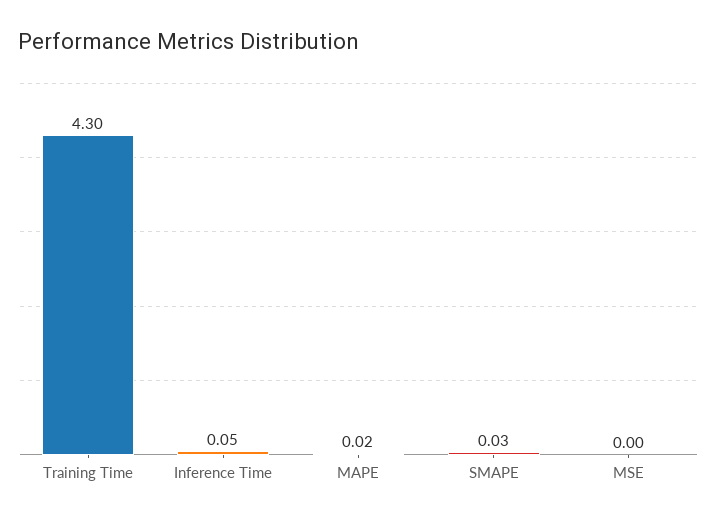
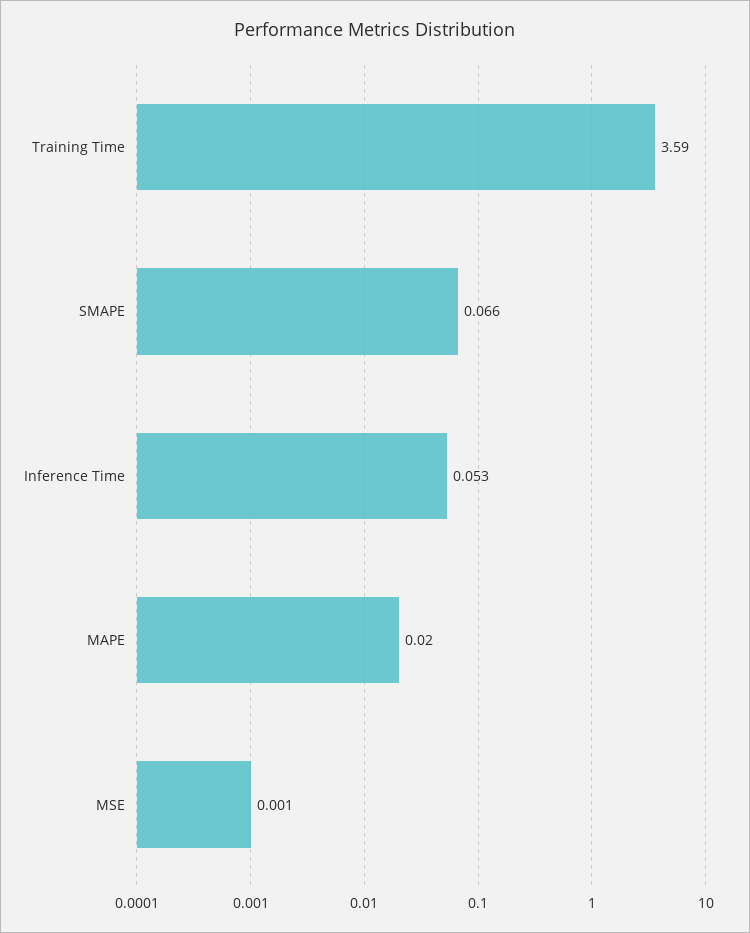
  {
-   "Training Time": 4.3,
+   "Training Time": 3.59,
    "Inference Time": 0.053,
    "MAPE": 0.02,
-   "SMAPE": 0.03,
+   "SMAPE": 0.066,
    "MSE": 0.001
  }

